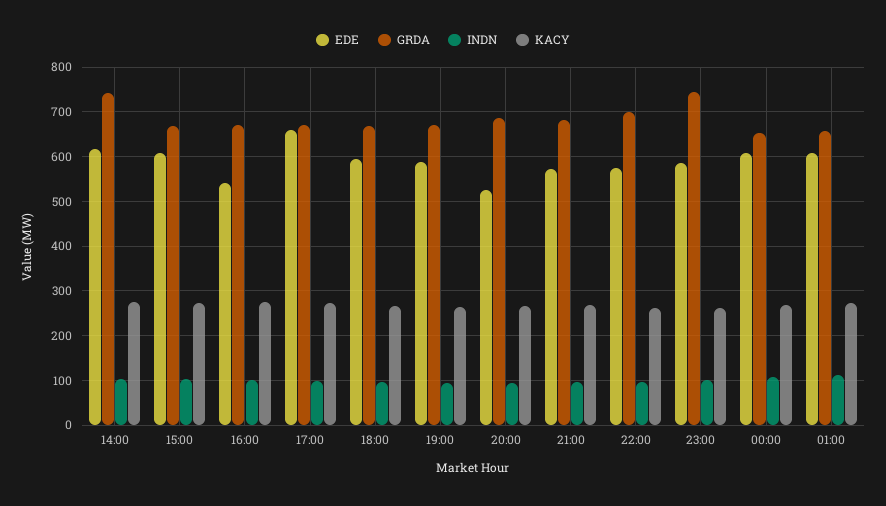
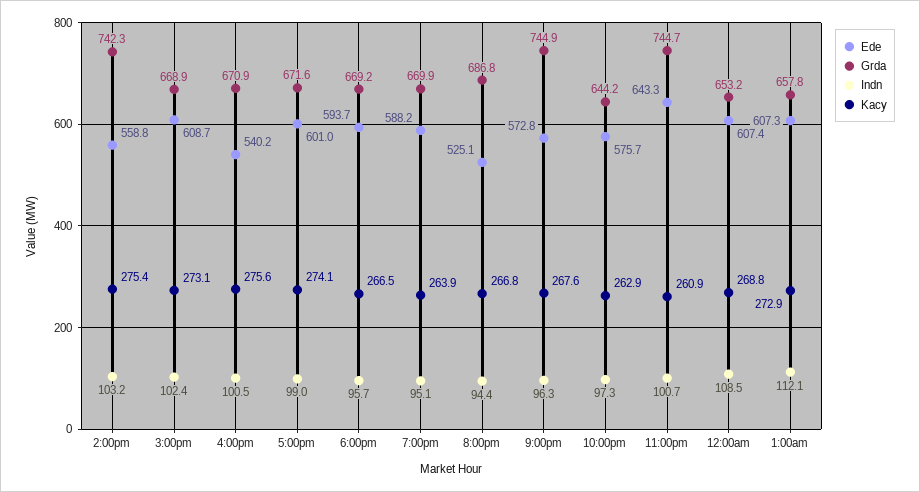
  {
    "EDE": {
-     "14:00": 620,
+     "14:00": 558.8,
      "15:00": 608.7,
      "16:00": 540.2,
-     "17:00": 660,
+     "17:00": 601,
      "18:00": 593.7,
      "19:00": 588.2,
      "20:00": 525.1,
      "21:00": 572.8,
      "22:00": 575.7,
-     "23:00": 580,
+     "23:00": 643.3,
      "00:00": 607.4,
      "01:00": 607.3
    },
    "GRDA": {
      "14:00": 742.3,
      "15:00": 668.9,
      "16:00": 670.9,
      "17:00": 671.6,
      "18:00": 669.2,
      "19:00": 669.9,
      "20:00": 686.8,
-     "21:00": 680,
+     "21:00": 744.9,
-     "22:00": 700,
+     "22:00": 644.2,
      "23:00": 744.7,
      "00:00": 653.2,
      "01:00": 657.8
    },
    "INDN": {
      "14:00": 103.2,
      "15:00": 102.4,
      "16:00": 100.5,
      "17:00": 99,
      "18:00": 95.7,
      "19:00": 95.1,
      "20:00": 94.4,
      "21:00": 96.3,
      "22:00": 97.3,
      "23:00": 100.7,
      "00:00": 108.5,
      "01:00": 112.1
    },
    "KACY": {
      "14:00": 275.4,
      "15:00": 273.1,
      "16:00": 275.6,
      "17:00": 274.1,
      "18:00": 266.5,
      "19:00": 263.9,
      "20:00": 266.8,
      "21:00": 267.6,
      "22:00": 262.9,
      "23:00": 260.9,
      "00:00": 268.8,
      "01:00": 272.9
    }
  }

